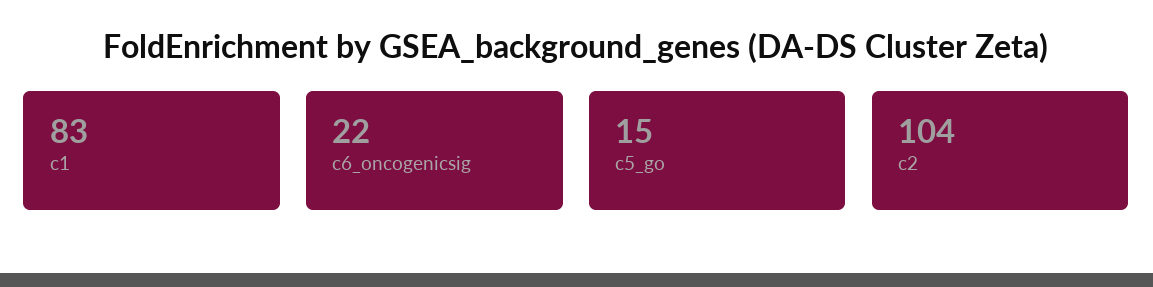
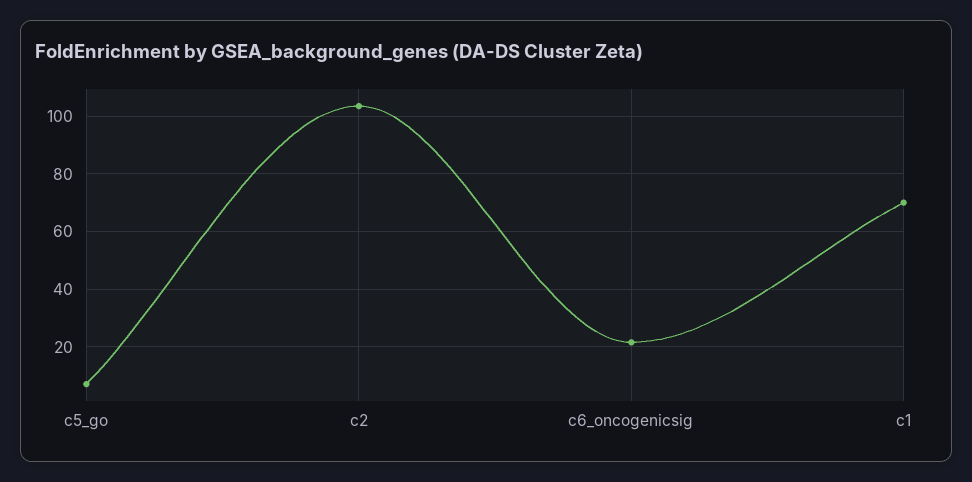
  {
-   "c1": 83,
+   "c1": 70,
    "c6_oncogenicsig": 22,
-   "c5_go": 15,
+   "c5_go": 7.5,
    "c2": 104
  }

